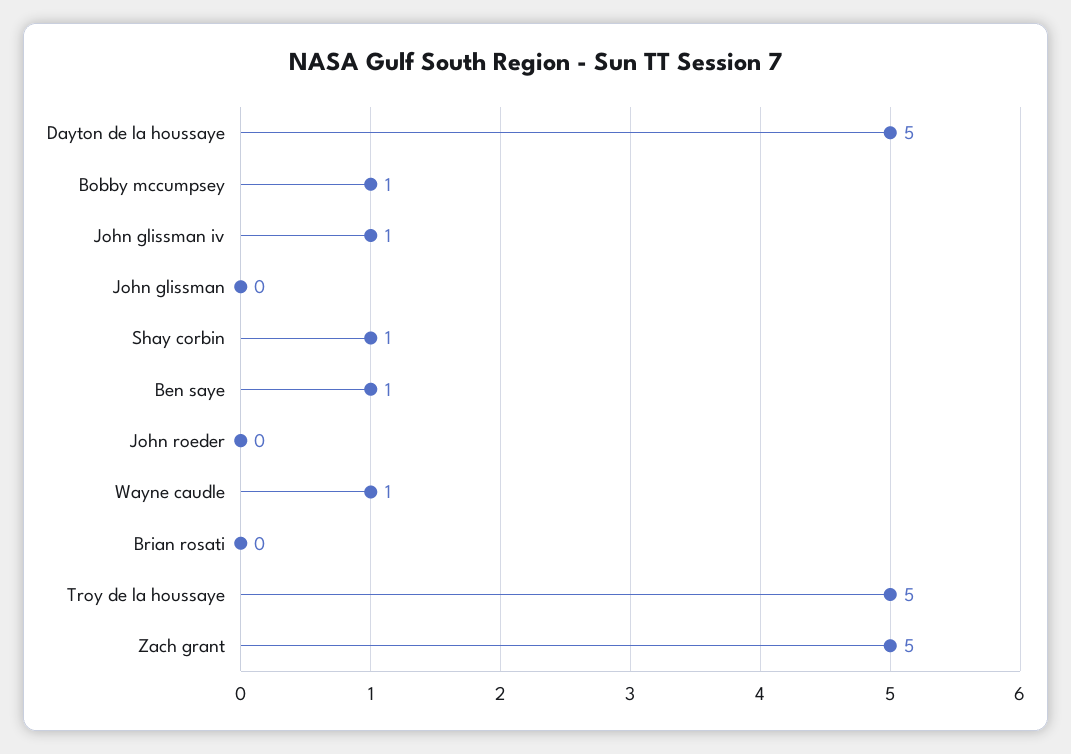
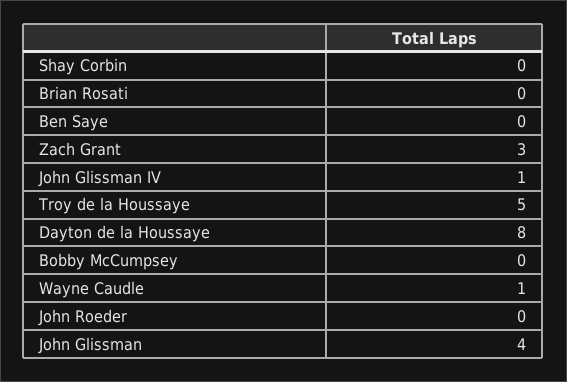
  {
-   "Dayton de la houssaye": 5,
+   "Dayton de la houssaye": 8,
-   "Bobby mccumpsey": 1,
+   "Bobby mccumpsey": 0,
    "John glissman iv": 1,
-   "John glissman": 0,
+   "John glissman": 4,
-   "Shay corbin": 1,
+   "Shay corbin": 0,
-   "Ben saye": 1,
+   "Ben saye": 0,
    "John roeder": 0,
    "Wayne caudle": 1,
    "Brian rosati": 0,
    "Troy de la houssaye": 5,
-   "Zach grant": 5
+   "Zach grant": 3
  }

